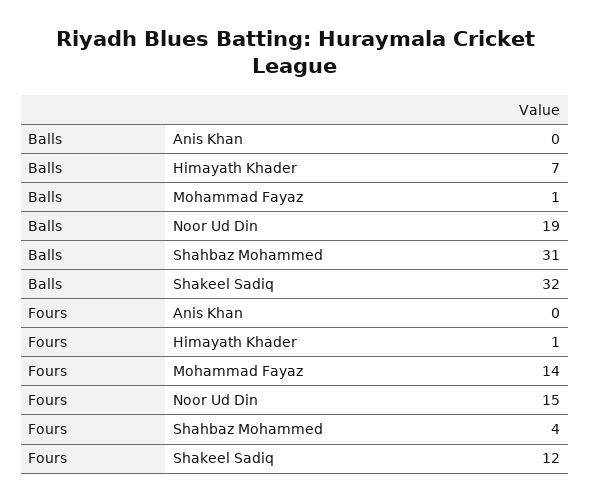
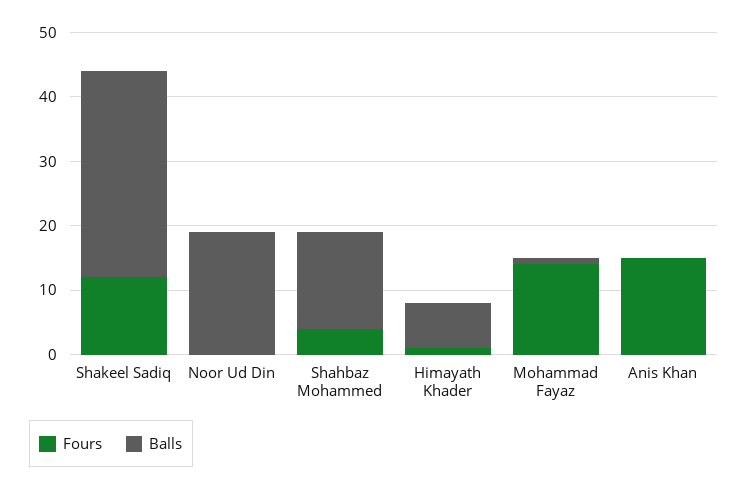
  {
    "Balls": {
      "Anis Khan": 0,
      "Himayath Khader": 7,
      "Mohammad Fayaz": 1,
      "Noor Ud Din": 19,
-     "Shahbaz Mohammed": 31,
+     "Shahbaz Mohammed": 15,
      "Shakeel Sadiq": 32
    },
    "Fours": {
-     "Anis Khan": 0,
+     "Anis Khan": 15,
      "Himayath Khader": 1,
      "Mohammad Fayaz": 14,
-     "Noor Ud Din": 15,
+     "Noor Ud Din": 0,
      "Shahbaz Mohammed": 4,
      "Shakeel Sadiq": 12
    }
  }

